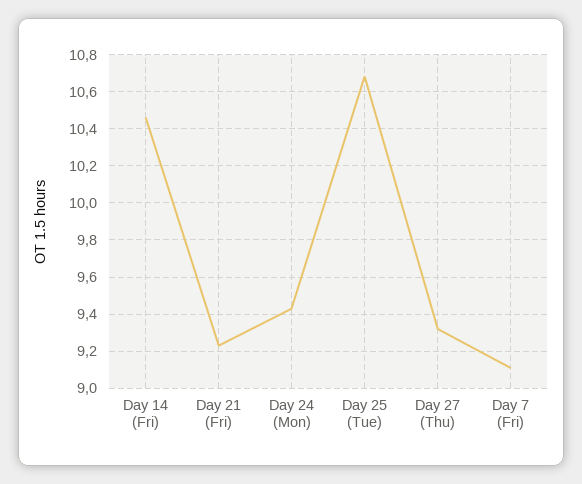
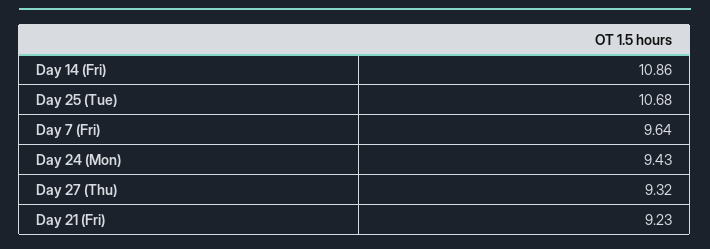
  {
-   "Day 14 (Fri)": 10.45,
+   "Day 14 (Fri)": 10.86,
    "Day 21 (Fri)": 9.23,
    "Day 24 (Mon)": 9.43,
    "Day 25 (Tue)": 10.68,
    "Day 27 (Thu)": 9.32,
-   "Day 7 (Fri)": 9.1
+   "Day 7 (Fri)": 9.64
  }

